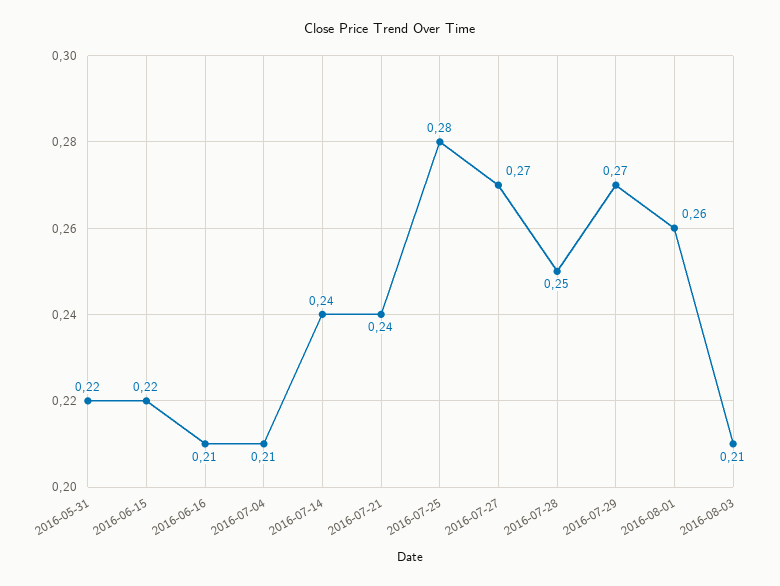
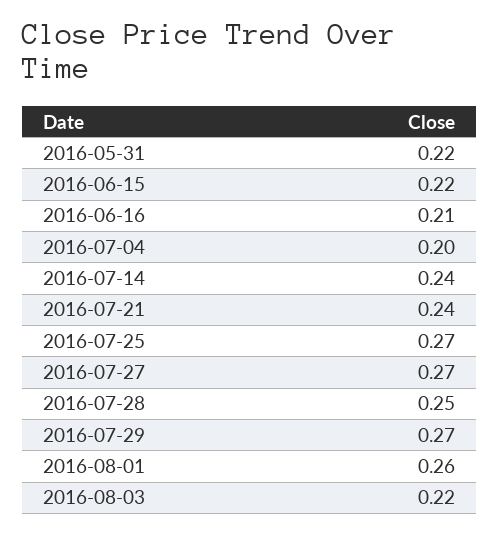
  {
    "2016-05-31": 0.22,
    "2016-06-15": 0.22,
    "2016-06-16": 0.21,
-   "2016-07-04": 0.21,
+   "2016-07-04": 0.2,
    "2016-07-14": 0.24,
    "2016-07-21": 0.24,
-   "2016-07-25": 0.28,
+   "2016-07-25": 0.27,
    "2016-07-27": 0.27,
    "2016-07-28": 0.25,
    "2016-07-29": 0.27,
    "2016-08-01": 0.26,
-   "2016-08-03": 0.21
+   "2016-08-03": 0.22
  }

